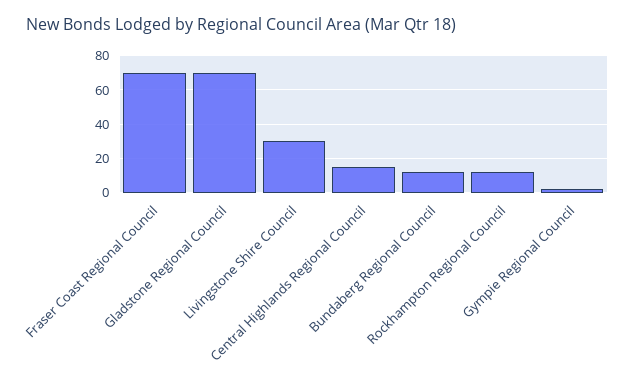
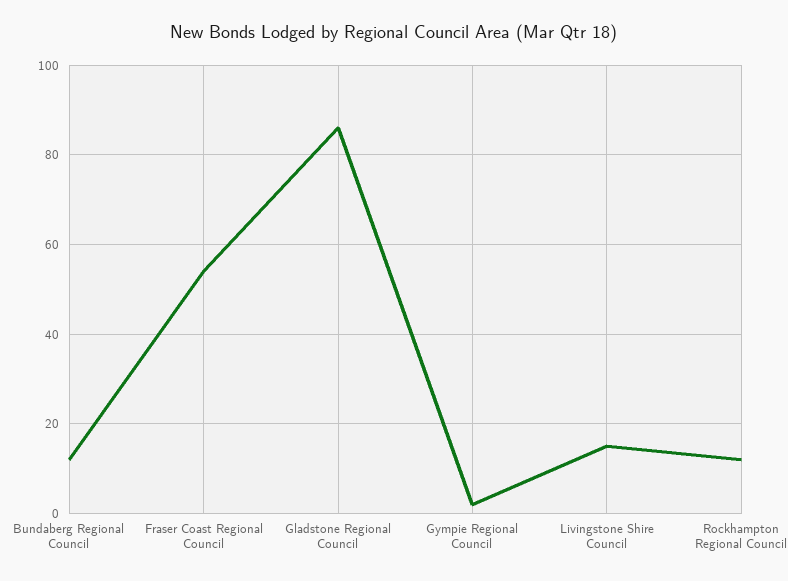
  {
-   "Fraser Coast Regional Council": 70,
+   "Fraser Coast Regional Council": 55,
-   "Gladstone Regional Council": 70,
+   "Gladstone Regional Council": 85,
-   "Livingstone Shire Council": 30,
+   "Livingstone Shire Council": 15,
-   "Central Highlands Regional Council": 15,
    "Bundaberg Regional Council": 10,
    "Rockhampton Regional Council": 10,
    "Gympie Regional Council": 0
  }

